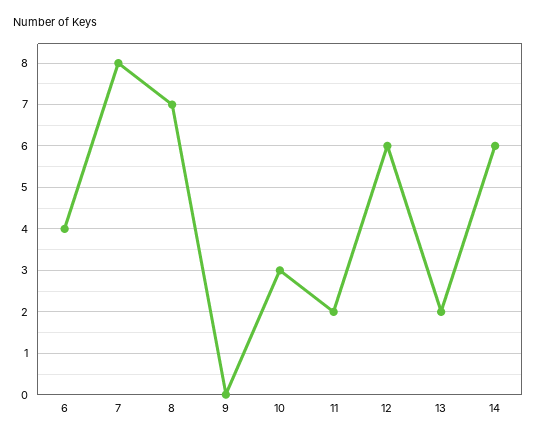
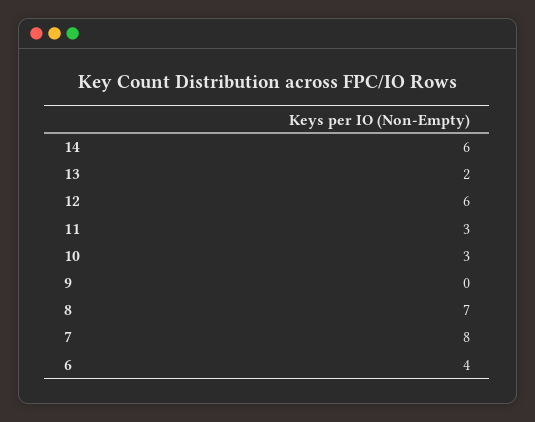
  {
    "6": 4,
    "7": 8,
    "8": 7,
    "9": 0,
    "10": 3,
-   "11": 2,
+   "11": 3,
    "12": 6,
    "13": 2,
    "14": 6
  }

